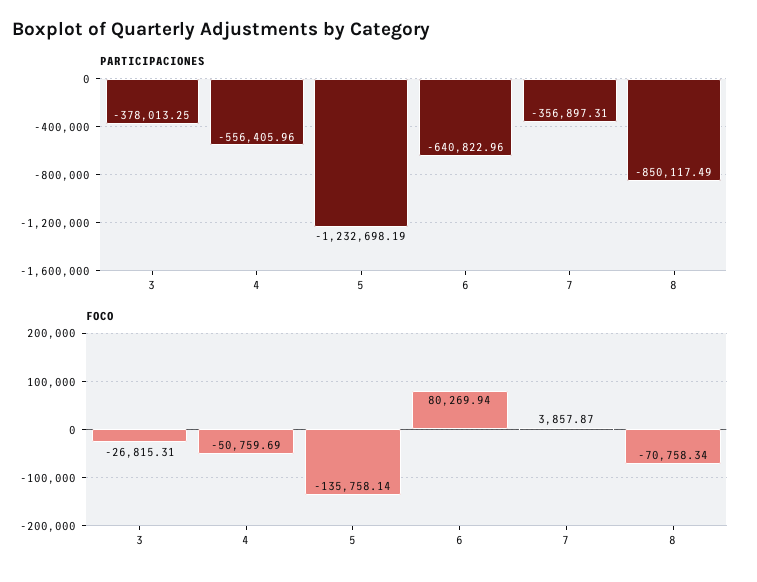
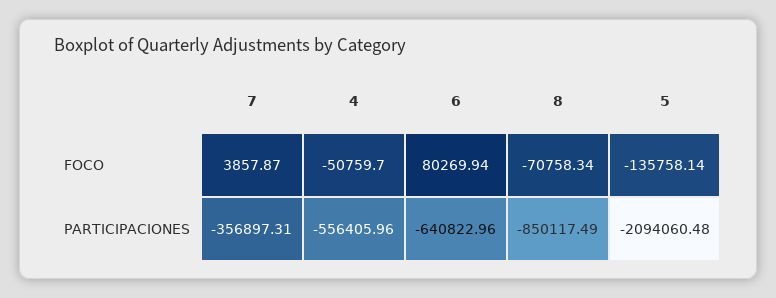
  {
    "PARTICIPACIONES": {
-     "3": -378013.25,
      "4": -556405.96,
-     "5": -1232698.19,
+     "5": -2094060.48,
      "6": -640822.96,
      "7": -356897.31,
      "8": -850117.49
    },
    "FOCO": {
-     "3": -26815.31,
-     "4": -50759.69,
+     "4": -50759.7,
      "5": -135758.14,
      "6": 80269.94,
      "7": 3857.87,
      "8": -70758.34
    }
  }

